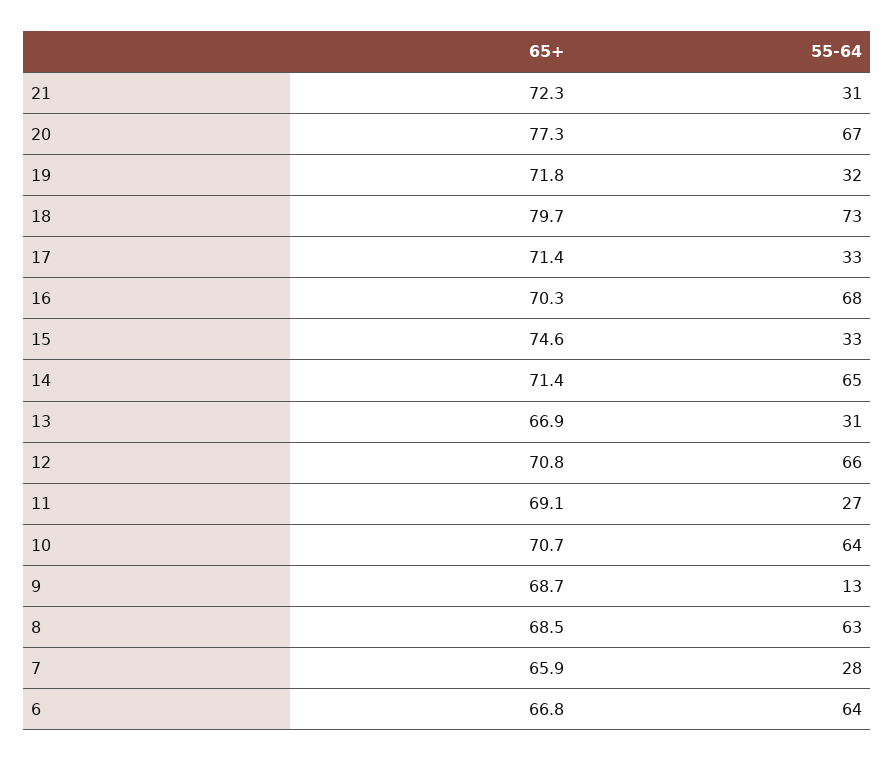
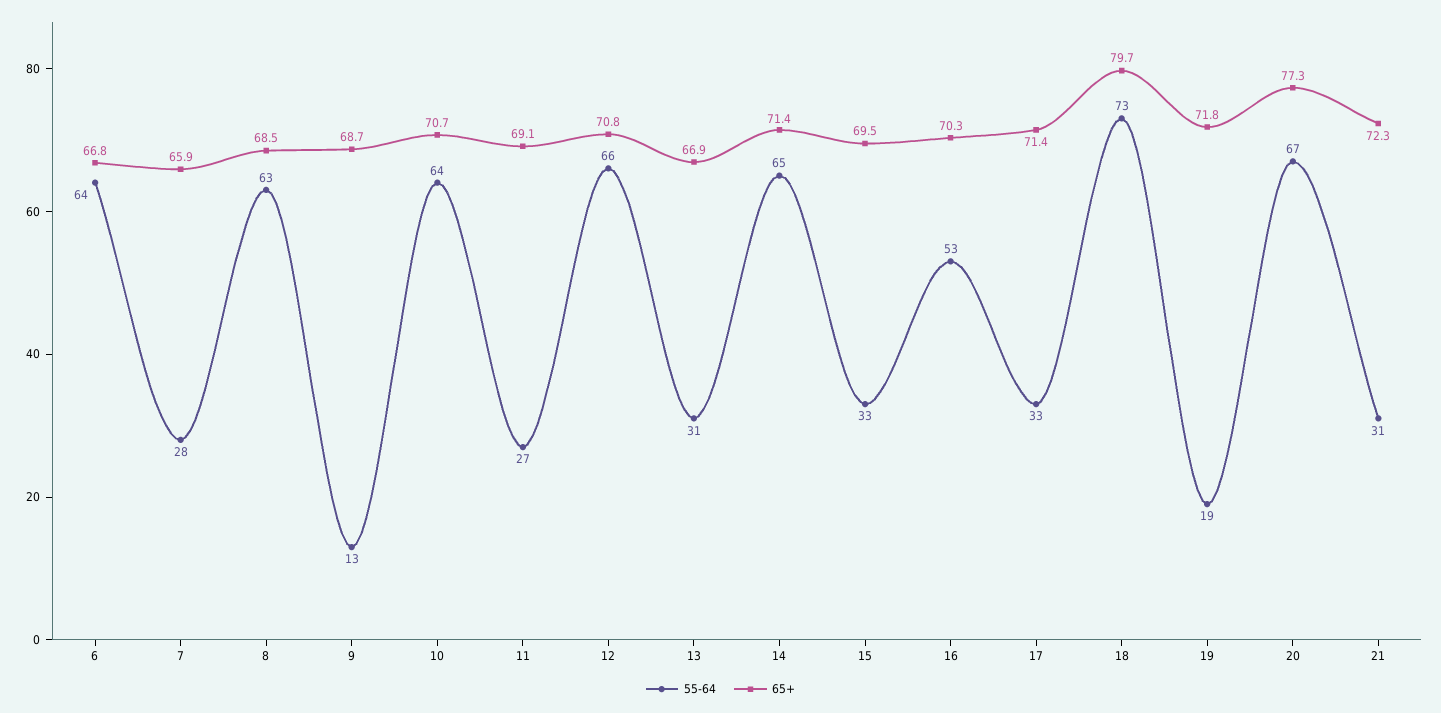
  {
    "65+": {
      "21": 72.3,
      "20": 77.3,
      "19": 71.8,
      "18": 79.7,
      "17": 71.4,
      "16": 70.3,
-     "15": 74.6,
+     "15": 69.5,
      "14": 71.4,
      "13": 66.9,
      "12": 70.8,
      "11": 69.1,
      "10": 70.7,
      "9": 68.7,
      "8": 68.5,
      "7": 65.9,
      "6": 66.8
    },
    "55-64": {
      "21": 31,
      "20": 67,
-     "19": 32,
+     "19": 19,
      "18": 73,
      "17": 33,
-     "16": 68,
+     "16": 53,
      "15": 33,
      "14": 65,
      "13": 31,
      "12": 66,
      "11": 27,
      "10": 64,
      "9": 13,
      "8": 63,
      "7": 28,
      "6": 64
    }
  }

